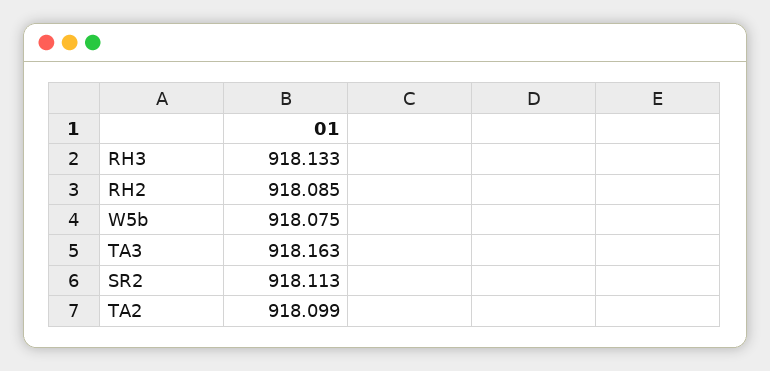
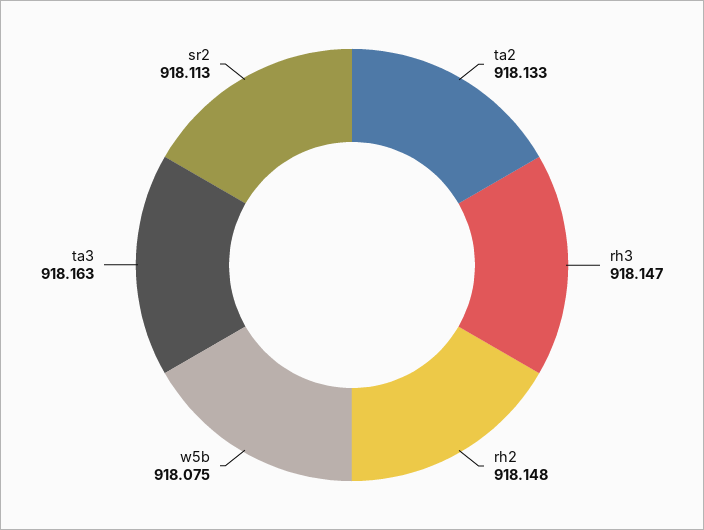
  {
-   "RH3": 918.133,
+   "RH3": 918.147,
-   "RH2": 918.085,
+   "RH2": 918.148,
    "W5b": 918.075,
    "TA3": 918.163,
    "SR2": 918.113,
-   "TA2": 918.099
+   "TA2": 918.133
  }

